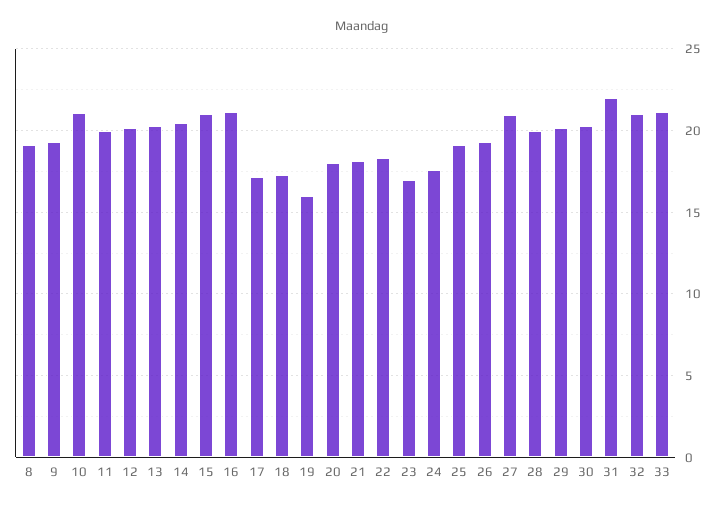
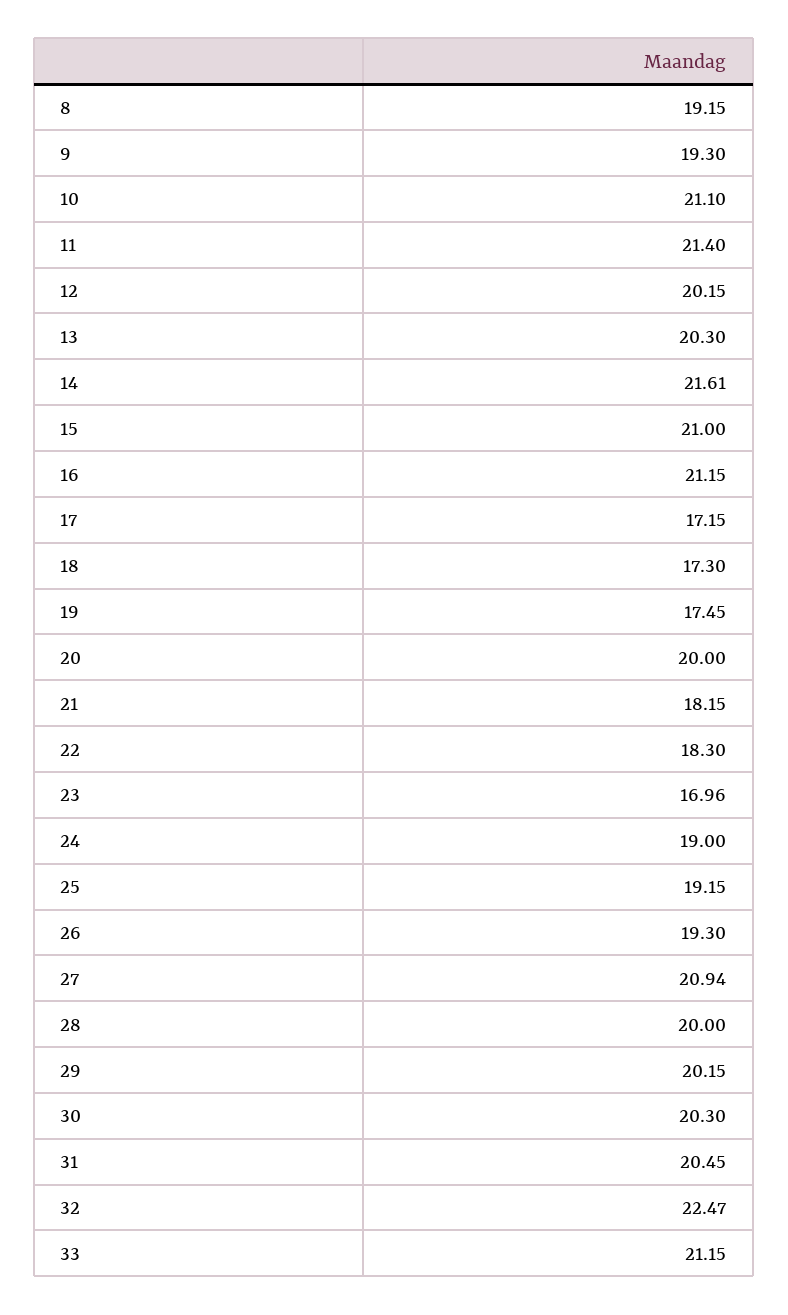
  {
    "8": 19.15,
    "9": 19.3,
    "10": 21.1,
-   "11": 20,
+   "11": 21.4,
    "12": 20.15,
    "13": 20.3,
-   "14": 20.5,
+   "14": 21.61,
    "15": 21,
    "16": 21.15,
    "17": 17.15,
    "18": 17.3,
-   "19": 16,
+   "19": 17.45,
-   "20": 18,
+   "20": 20,
    "21": 18.15,
    "22": 18.3,
    "23": 16.96,
-   "24": 17.5,
+   "24": 19,
    "25": 19.15,
    "26": 19.3,
    "27": 20.94,
    "28": 20,
    "29": 20.15,
    "30": 20.3,
-   "31": 22,
+   "31": 20.45,
-   "32": 21,
+   "32": 22.47,
    "33": 21.15
  }

